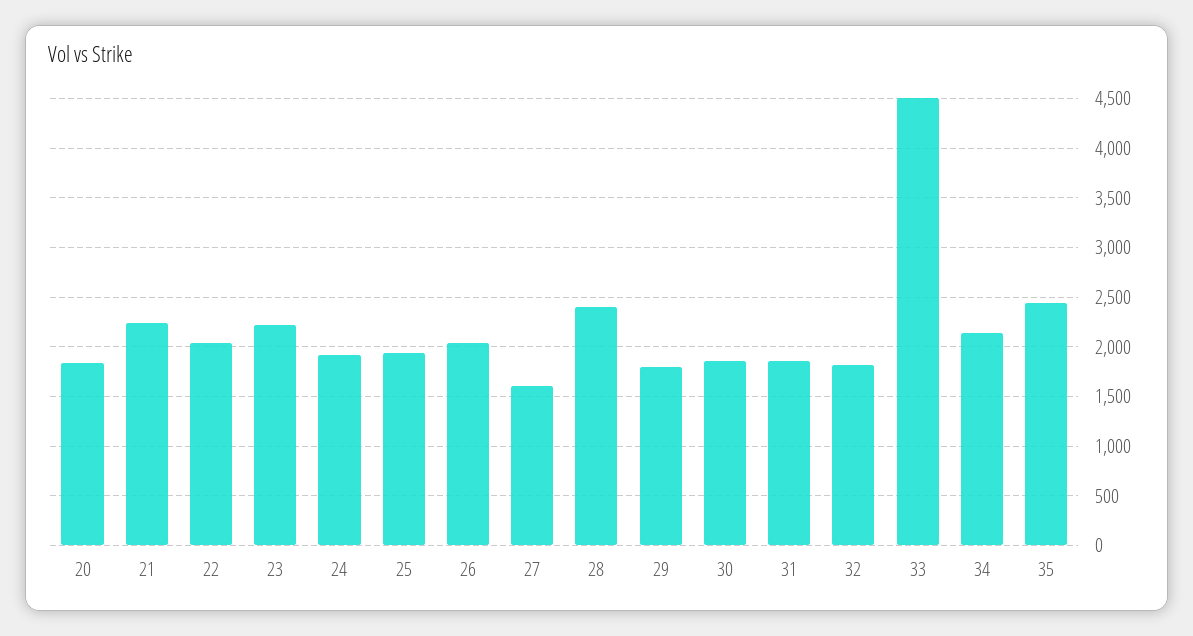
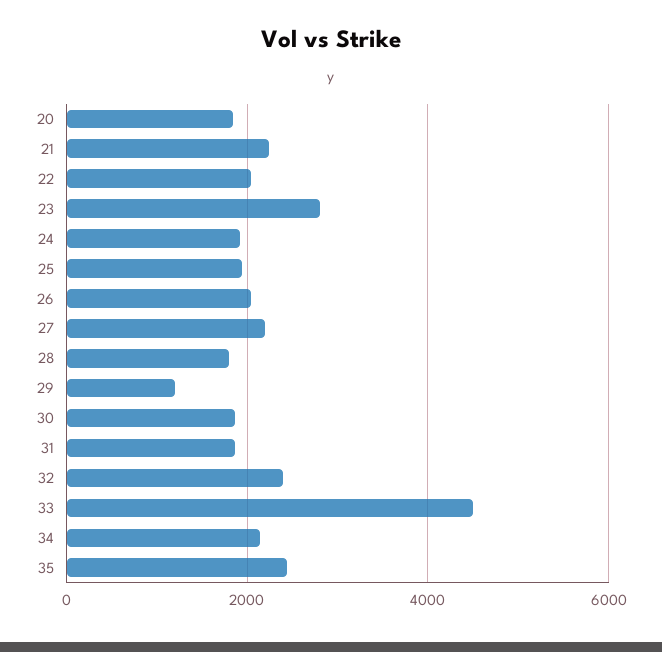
  {
    "20": 1800,
    "21": 2200,
    "22": 2000,
-   "23": 2200,
+   "23": 2800,
    "24": 1900,
    "25": 1900,
    "26": 2000,
-   "27": 1600,
+   "27": 2200,
-   "28": 2400,
+   "28": 1800,
-   "29": 1800,
+   "29": 1200,
    "30": 1900,
    "31": 1900,
-   "32": 1800,
+   "32": 2400,
    "33": 4500,
    "34": 2100,
    "35": 2400
  }

